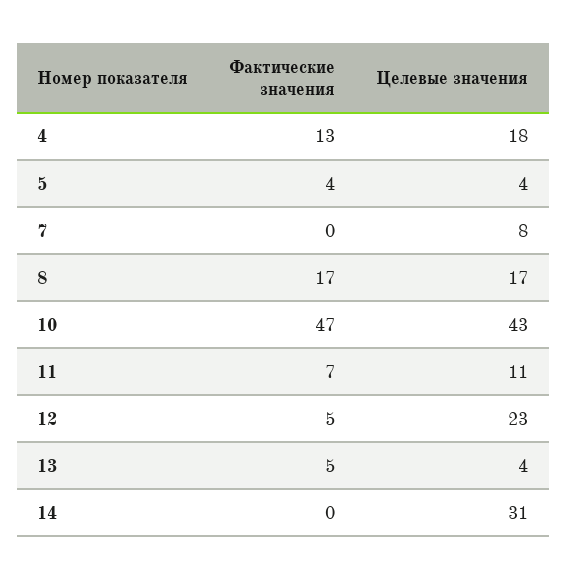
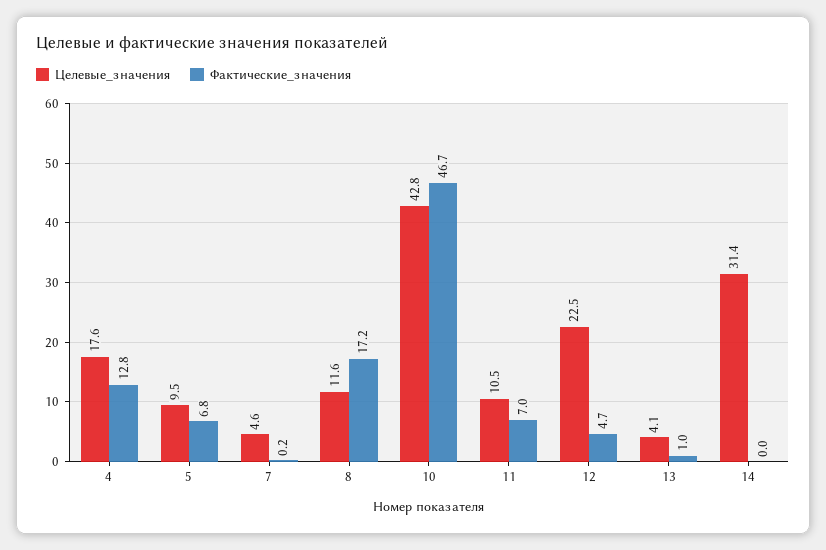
  {
    "Фактические значения": {
      "4": 12.8,
-     "5": 4,
+     "5": 6.8,
      "7": 0.2,
      "8": 17.2,
      "10": 46.7,
      "11": 7,
      "12": 4.7,
-     "13": 5,
+     "13": 1,
      "14": 0
    },
    "Целевые значения": {
      "4": 17.6,
-     "5": 4,
+     "5": 9.5,
-     "7": 8,
+     "7": 4.6,
-     "8": 17,
+     "8": 11.6,
      "10": 42.8,
      "11": 10.5,
      "12": 22.5,
      "13": 4.1,
      "14": 31.4
    }
  }

